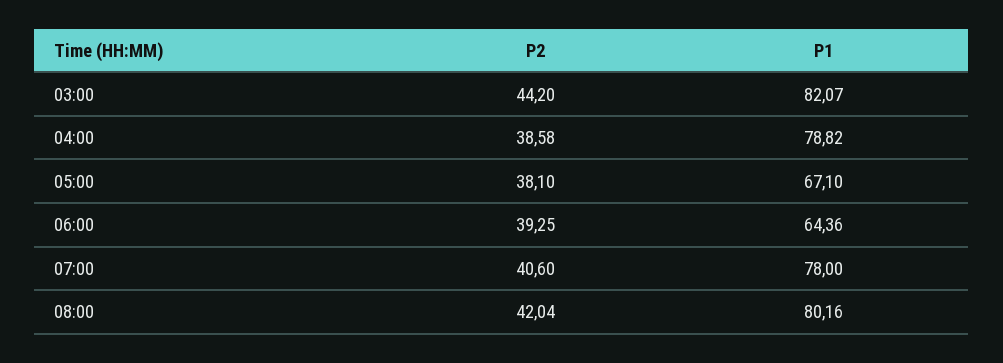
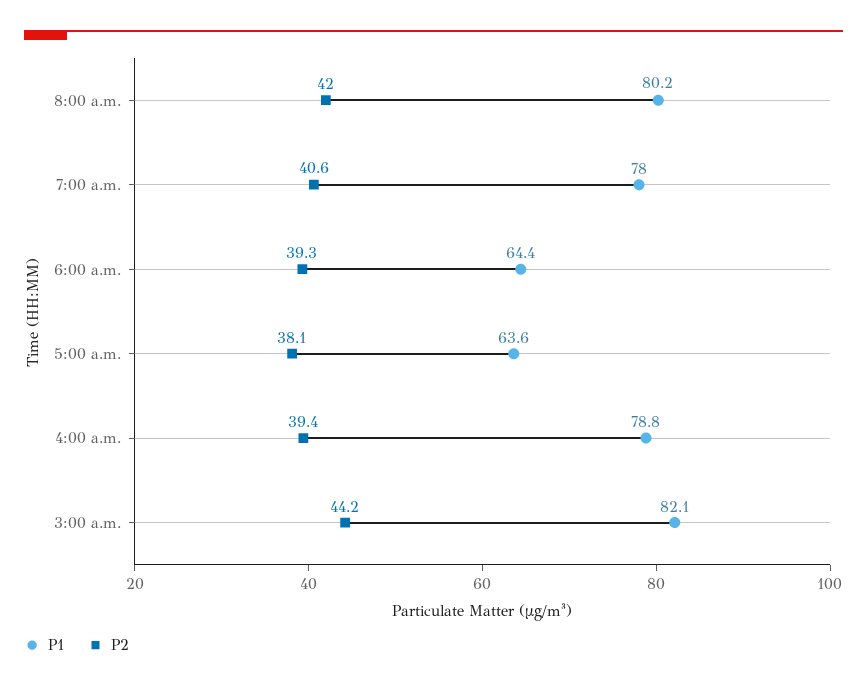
  {
    "P2": {
      "03:00": 44.2,
-     "04:00": 38.58,
+     "04:00": 39.4,
      "05:00": 38.1,
      "06:00": 39.25,
      "07:00": 40.6,
      "08:00": 42.04
    },
    "P1": {
      "03:00": 82.07,
      "04:00": 78.82,
-     "05:00": 67.1,
+     "05:00": 63.6,
      "06:00": 64.36,
      "07:00": 78,
      "08:00": 80.16
    }
  }

